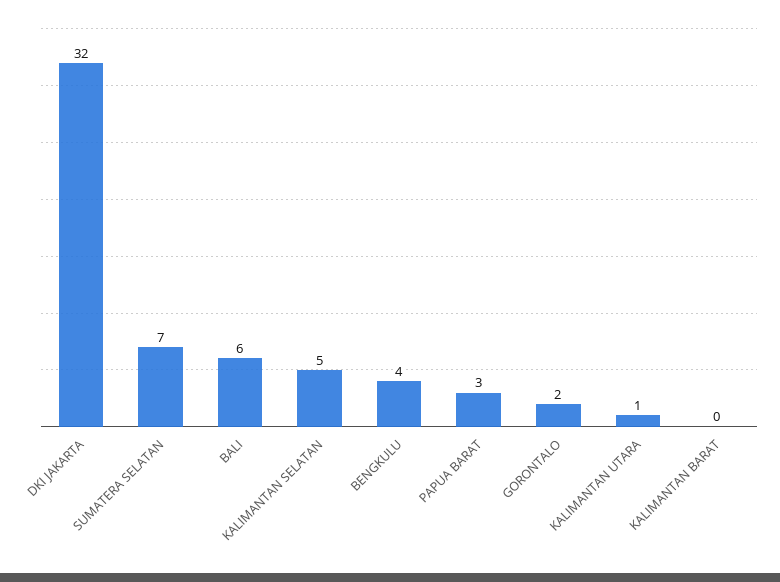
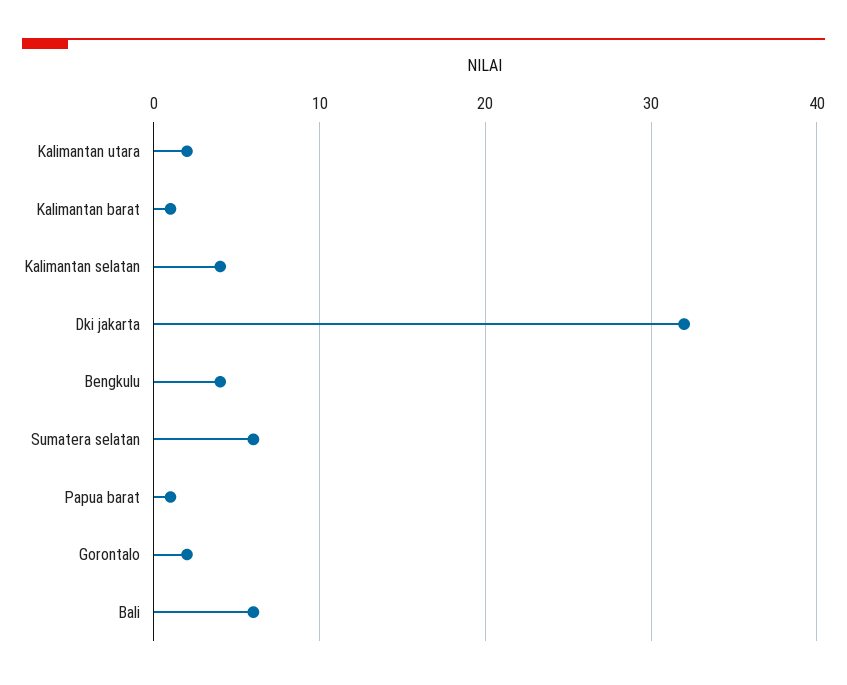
  {
    "DKI JAKARTA": 32,
-   "SUMATERA SELATAN": 7,
+   "SUMATERA SELATAN": 6,
    "BALI": 6,
-   "KALIMANTAN SELATAN": 5,
+   "KALIMANTAN SELATAN": 4,
    "BENGKULU": 4,
-   "PAPUA BARAT": 3,
+   "PAPUA BARAT": 1,
    "GORONTALO": 2,
-   "KALIMANTAN UTARA": 1,
+   "KALIMANTAN UTARA": 2,
-   "KALIMANTAN BARAT": 0
+   "KALIMANTAN BARAT": 1
  }

